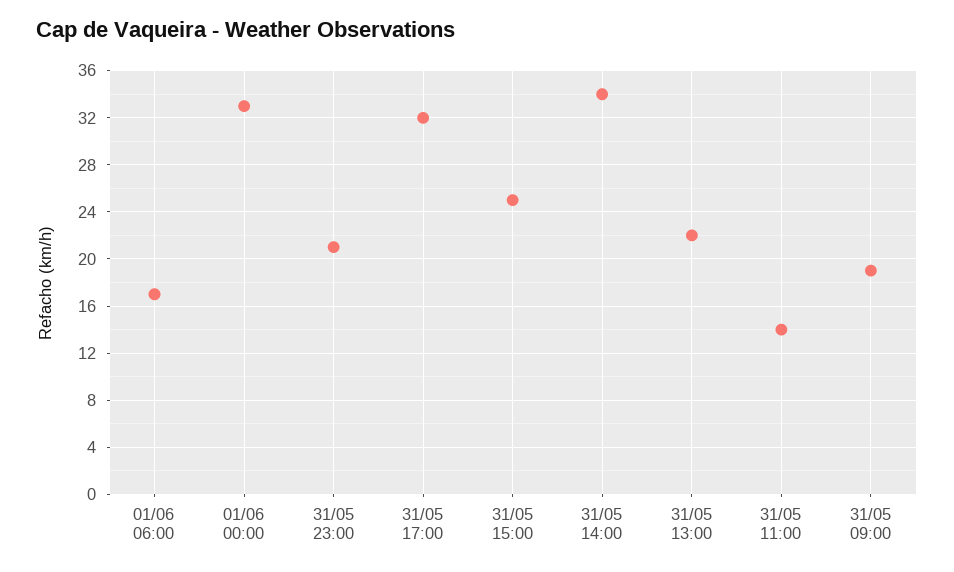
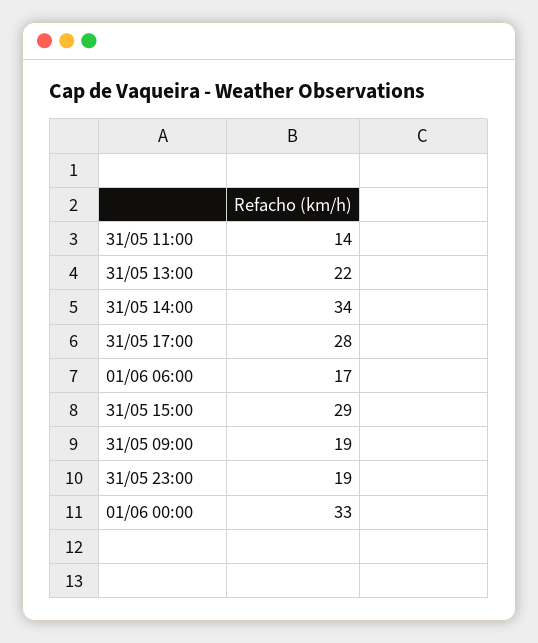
  {
    "01/06 06:00": 17,
    "01/06 00:00": 33,
-   "31/05 23:00": 21,
+   "31/05 23:00": 19,
-   "31/05 17:00": 32,
+   "31/05 17:00": 28,
-   "31/05 15:00": 25,
+   "31/05 15:00": 29,
    "31/05 14:00": 34,
    "31/05 13:00": 22,
    "31/05 11:00": 14,
    "31/05 09:00": 19
  }

